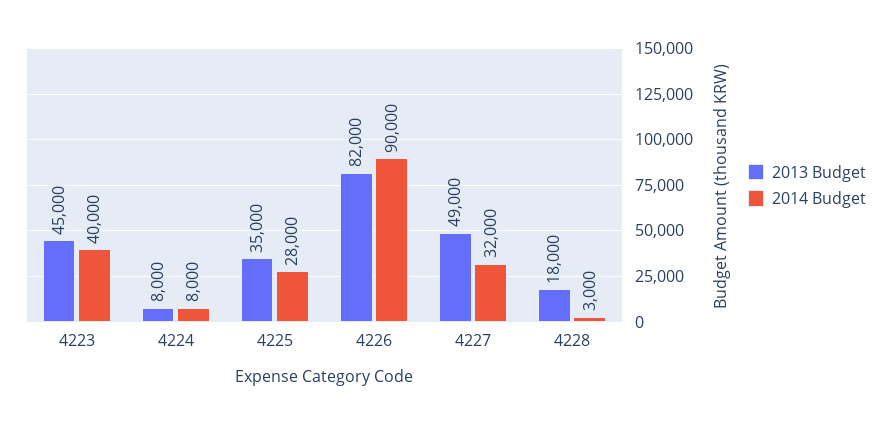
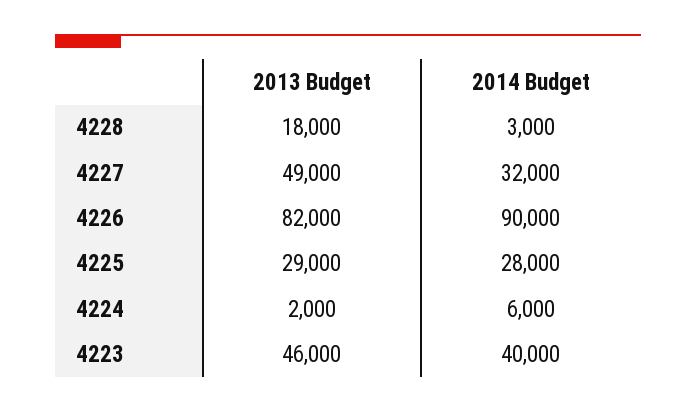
  {
    "2013 Budget": {
-     "4223": 45000,
+     "4223": 46000,
-     "4224": 8000,
+     "4224": 2000,
-     "4225": 35000,
+     "4225": 29000,
      "4226": 82000,
      "4227": 49000,
      "4228": 18000
    },
    "2014 Budget": {
      "4223": 40000,
-     "4224": 8000,
+     "4224": 6000,
      "4225": 28000,
      "4226": 90000,
      "4227": 32000,
      "4228": 3000
    }
  }

